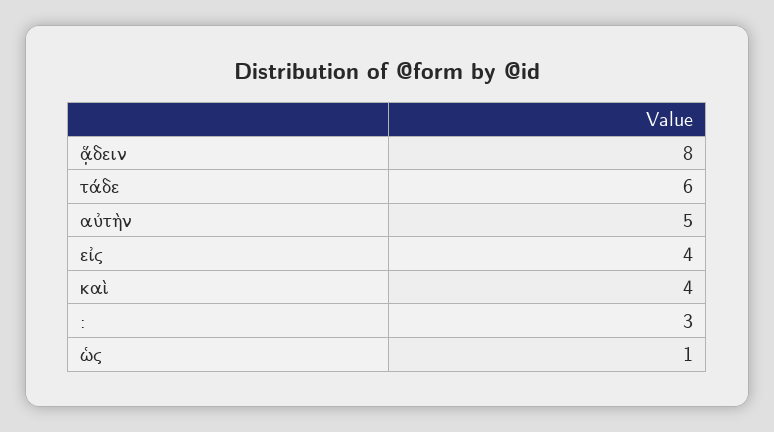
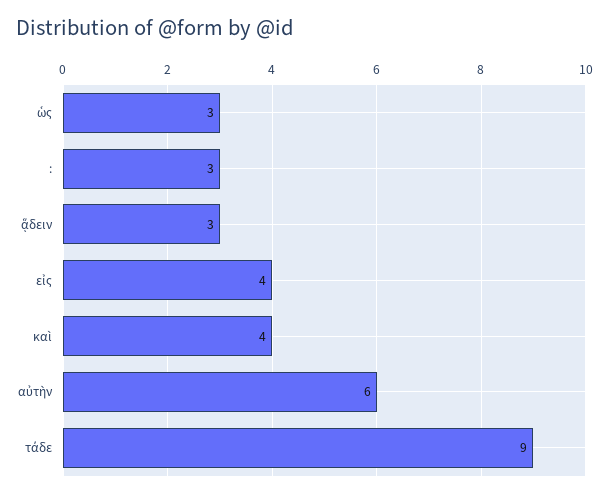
  {
-   "ᾅδειν": 8,
+   "ᾅδειν": 3,
-   "τάδε": 6,
+   "τάδε": 9,
-   "αὐτὴν": 5,
+   "αὐτὴν": 6,
    "εἰς": 4,
    "καὶ": 4,
    ":": 3,
-   "ὡς": 1
+   "ὡς": 3
  }

